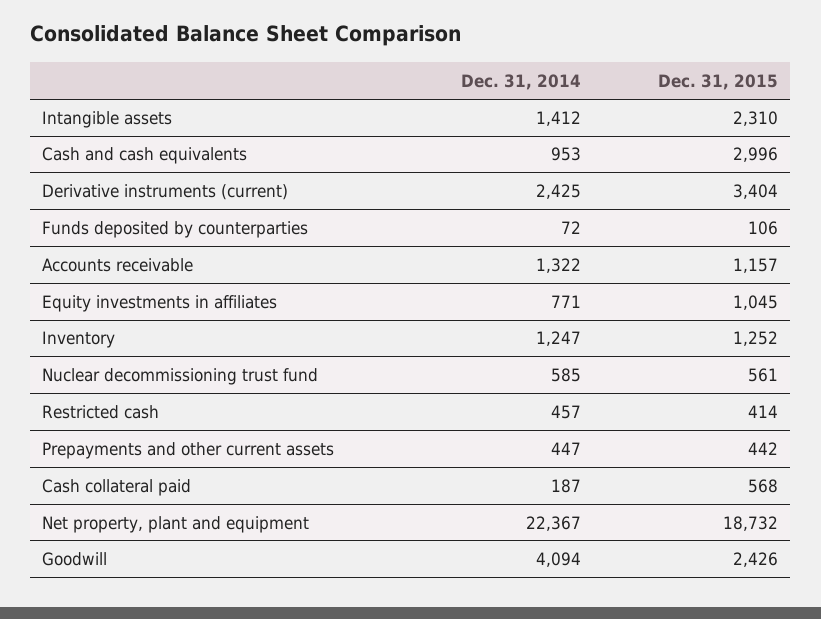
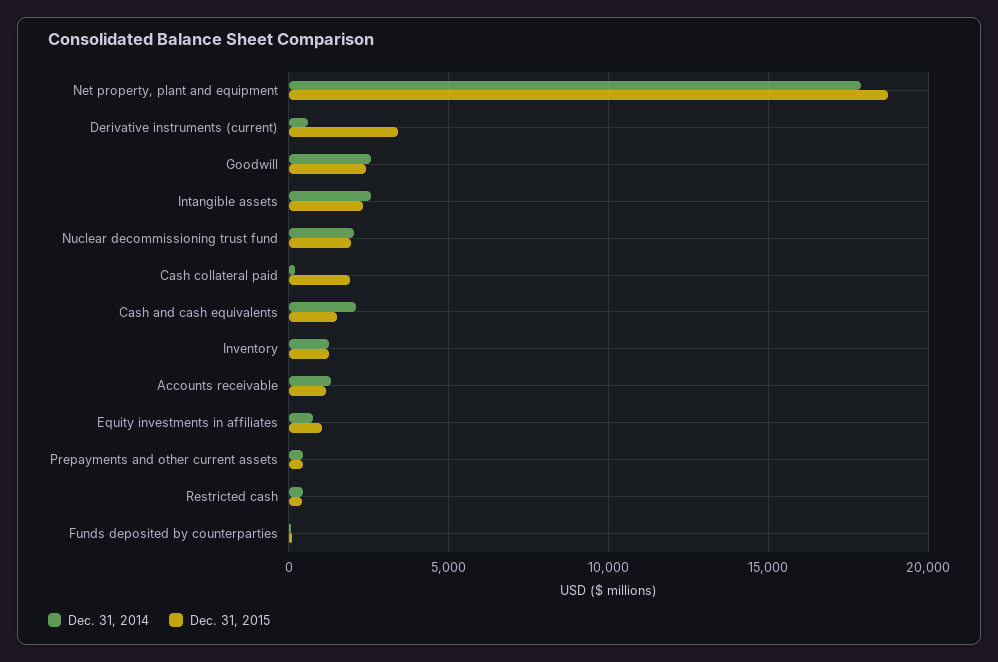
  {
    "Dec. 31, 2014": {
-     "Intangible assets": 1412,
+     "Intangible assets": 2500,
-     "Cash and cash equivalents": 953,
+     "Cash and cash equivalents": 2000,
-     "Derivative instruments (current)": 2425,
+     "Derivative instruments (current)": 500,
      "Funds deposited by counterparties": 72,
      "Accounts receivable": 1322,
      "Equity investments in affiliates": 771,
      "Inventory": 1247,
-     "Nuclear decommissioning trust fund": 585,
+     "Nuclear decommissioning trust fund": 2000,
      "Restricted cash": 457,
      "Prepayments and other current assets": 447,
      "Cash collateral paid": 187,
-     "Net property, plant and equipment": 22367,
+     "Net property, plant and equipment": 18000,
-     "Goodwill": 4094
+     "Goodwill": 2500
    },
    "Dec. 31, 2015": {
      "Intangible assets": 2310,
-     "Cash and cash equivalents": 2996,
+     "Cash and cash equivalents": 1500,
      "Derivative instruments (current)": 3404,
      "Funds deposited by counterparties": 106,
      "Accounts receivable": 1157,
      "Equity investments in affiliates": 1045,
      "Inventory": 1252,
-     "Nuclear decommissioning trust fund": 561,
+     "Nuclear decommissioning trust fund": 2000,
      "Restricted cash": 414,
      "Prepayments and other current assets": 442,
-     "Cash collateral paid": 568,
+     "Cash collateral paid": 2000,
      "Net property, plant and equipment": 18732,
      "Goodwill": 2426
    }
  }

